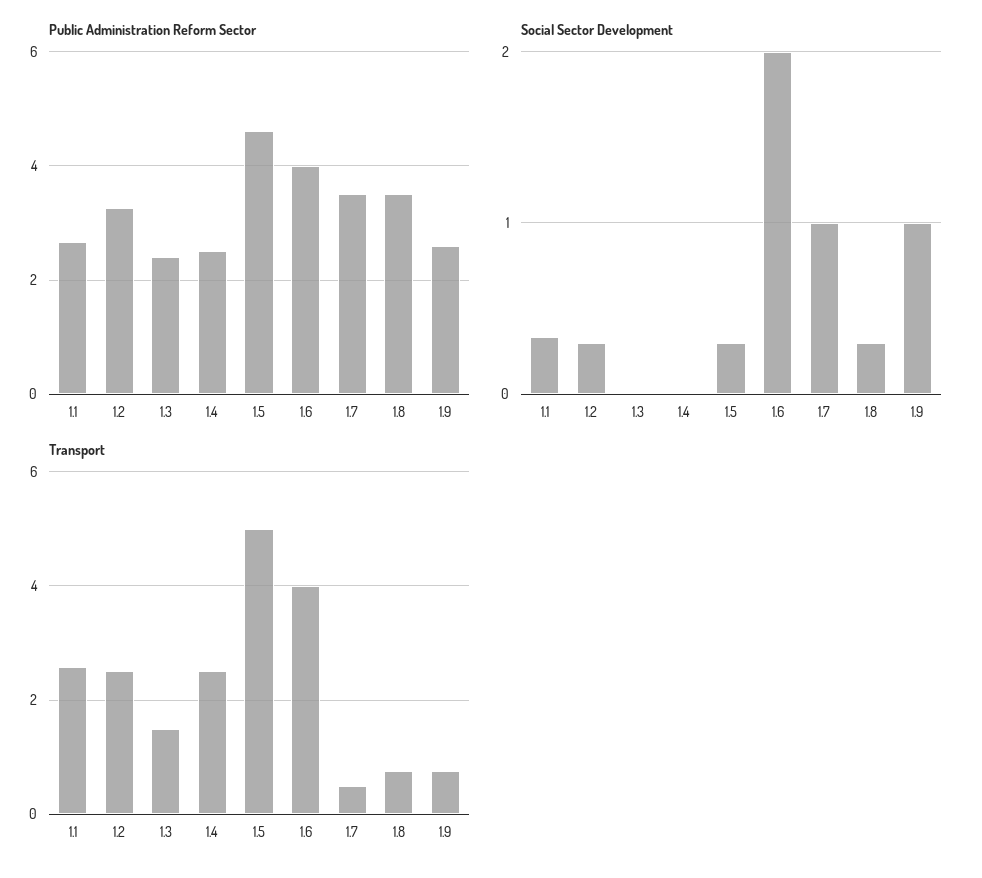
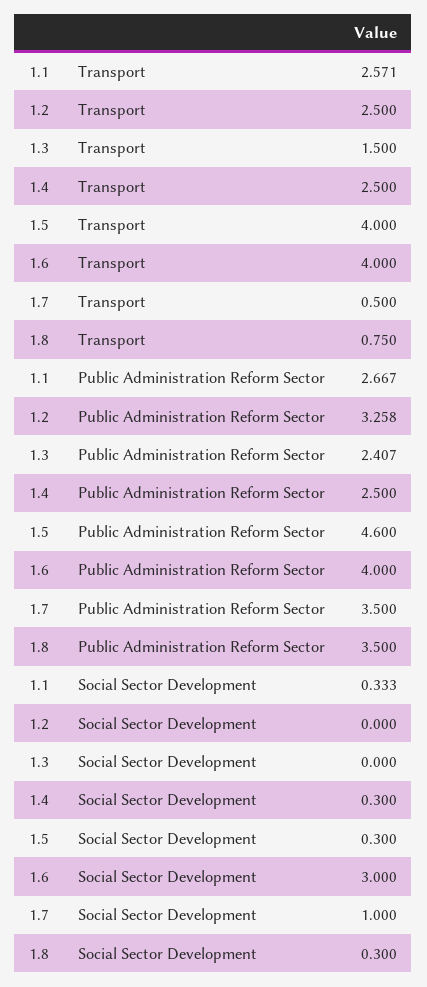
  {
    "Public Administration Reform Sector": {
      "1.1": 2.667,
      "1.2": 3.258,
      "1.3": 2.407,
      "1.4": 2.5,
      "1.5": 4.6,
      "1.6": 4,
      "1.7": 3.5,
-     "1.8": 3.5,
+     "1.8": 3.5
-     "1.9": 2.6
    },
    "Social Sector Development": {
      "1.1": 0.333,
-     "1.2": 0.3,
+     "1.2": 0,
      "1.3": 0,
-     "1.4": 0,
+     "1.4": 0.3,
      "1.5": 0.3,
-     "1.6": 2,
+     "1.6": 3,
      "1.7": 1,
-     "1.8": 0.3,
+     "1.8": 0.3
-     "1.9": 1
    },
    "Transport": {
      "1.1": 2.571,
      "1.2": 2.5,
      "1.3": 1.5,
      "1.4": 2.5,
-     "1.5": 5,
+     "1.5": 4,
      "1.6": 4,
      "1.7": 0.5,
-     "1.8": 0.75,
+     "1.8": 0.75
-     "1.9": 0.8
    }
  }

